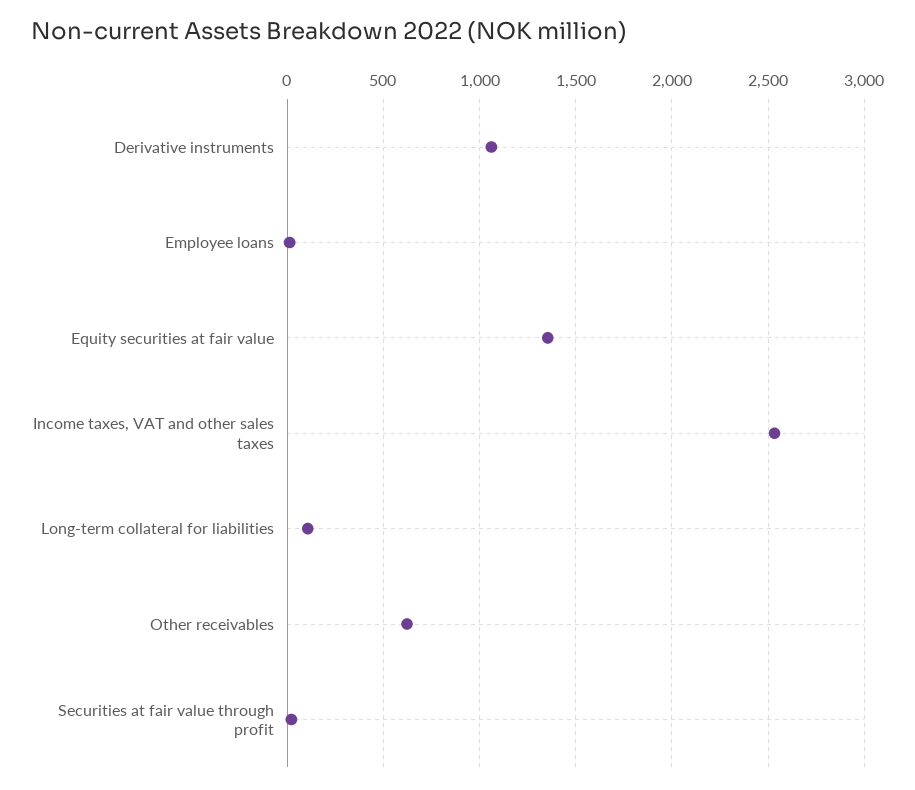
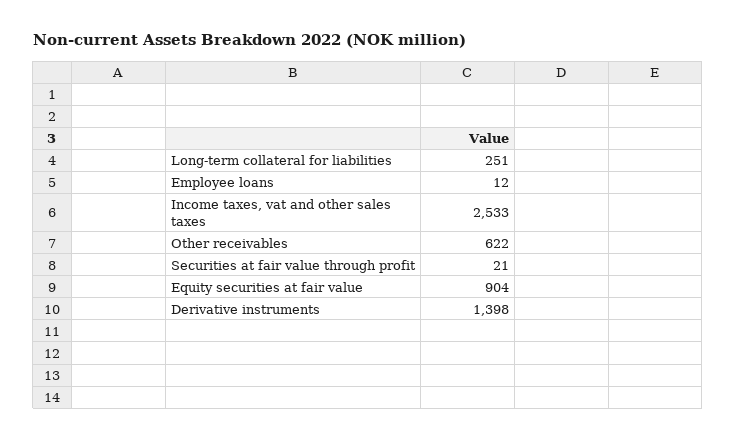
  {
-   "Derivative instruments": 1050,
+   "Derivative instruments": 1398,
    "Employee loans": 12,
-   "Equity securities at fair value": 1350,
+   "Equity securities at fair value": 904,
    "Income taxes, VAT and other sales taxes": 2533,
-   "Long-term collateral for liabilities": 100,
+   "Long-term collateral for liabilities": 251,
    "Other receivables": 622,
    "Securities at fair value through profit": 21
  }

